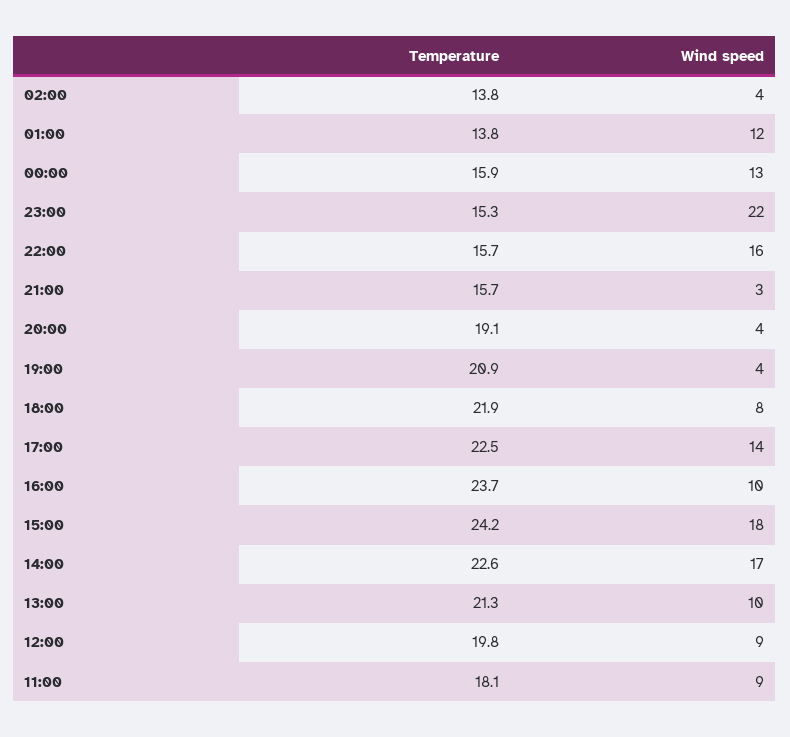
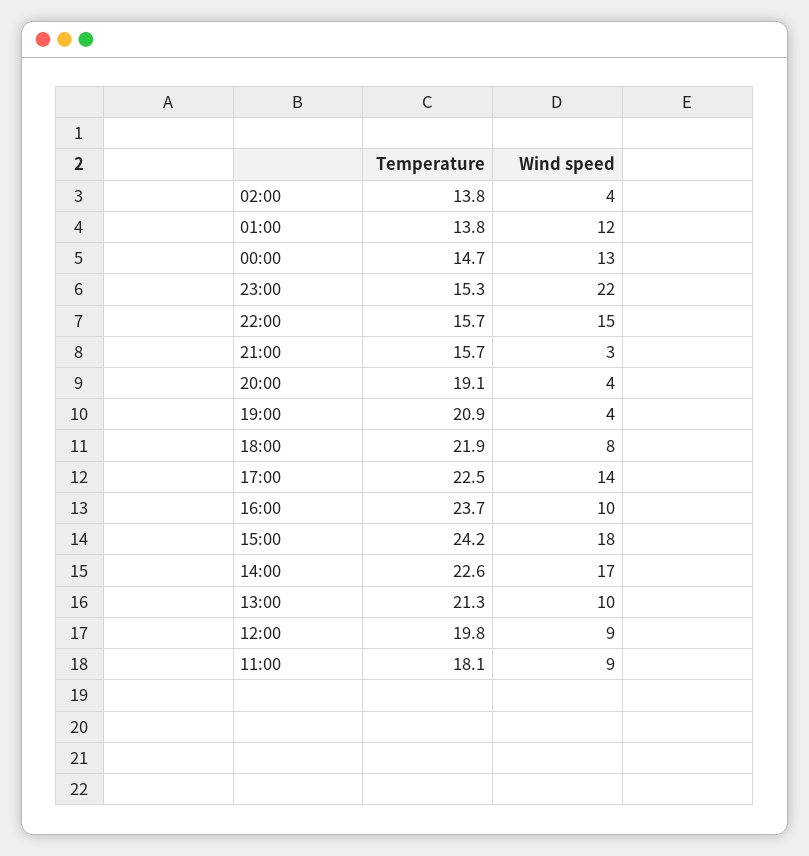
  {
    "Temperature": {
      "02:00": 13.8,
      "01:00": 13.8,
-     "00:00": 15.9,
+     "00:00": 14.7,
      "23:00": 15.3,
      "22:00": 15.7,
      "21:00": 15.7,
      "20:00": 19.1,
      "19:00": 20.9,
      "18:00": 21.9,
      "17:00": 22.5,
      "16:00": 23.7,
      "15:00": 24.2,
      "14:00": 22.6,
      "13:00": 21.3,
      "12:00": 19.8,
      "11:00": 18.1
    },
    "Wind speed": {
      "02:00": 4,
      "01:00": 12,
      "00:00": 13,
      "23:00": 22,
-     "22:00": 16,
+     "22:00": 15,
      "21:00": 3,
      "20:00": 4,
      "19:00": 4,
      "18:00": 8,
      "17:00": 14,
      "16:00": 10,
      "15:00": 18,
      "14:00": 17,
      "13:00": 10,
      "12:00": 9,
      "11:00": 9
    }
  }

